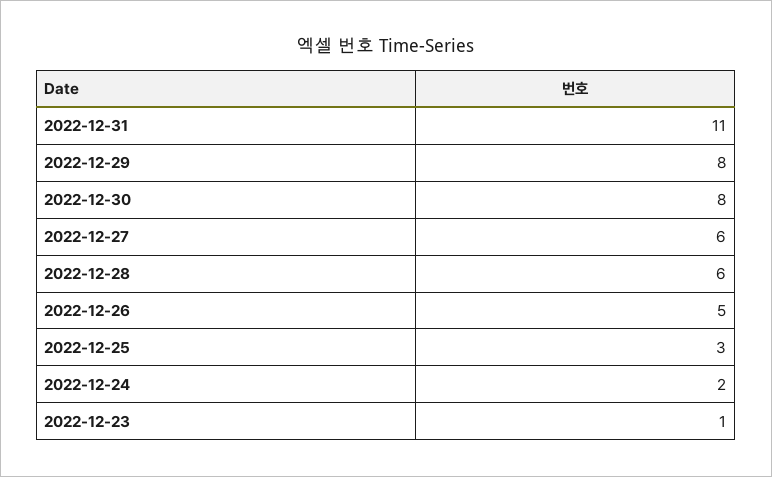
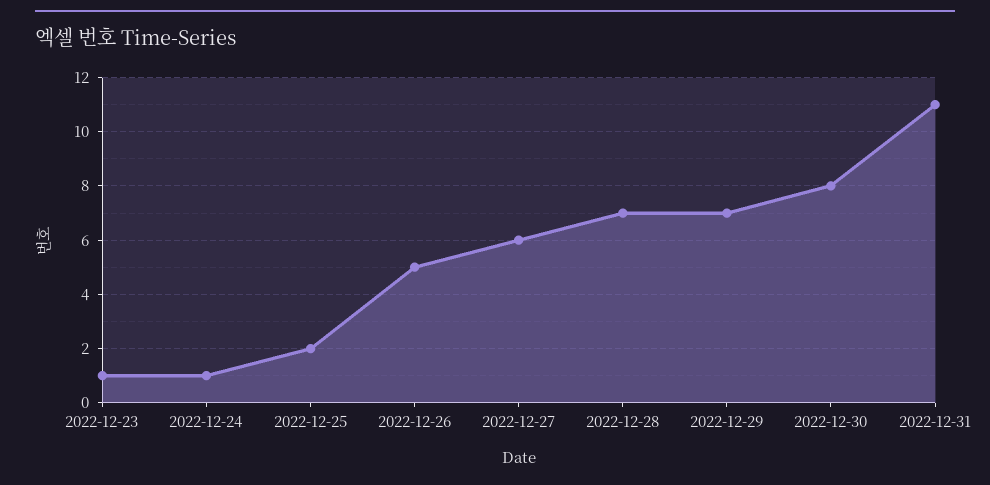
  {
    "2022-12-31": 11,
-   "2022-12-29": 8,
+   "2022-12-29": 7,
    "2022-12-30": 8,
    "2022-12-27": 6,
-   "2022-12-28": 6,
+   "2022-12-28": 7,
    "2022-12-26": 5,
-   "2022-12-25": 3,
+   "2022-12-25": 2,
-   "2022-12-24": 2,
+   "2022-12-24": 1,
    "2022-12-23": 1
  }

